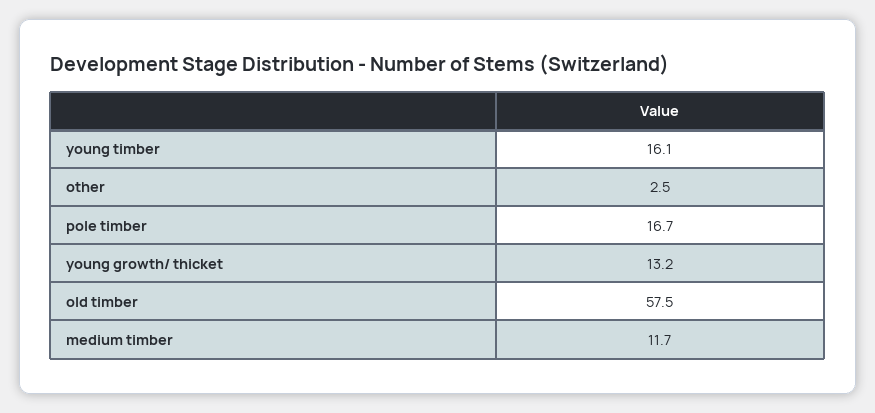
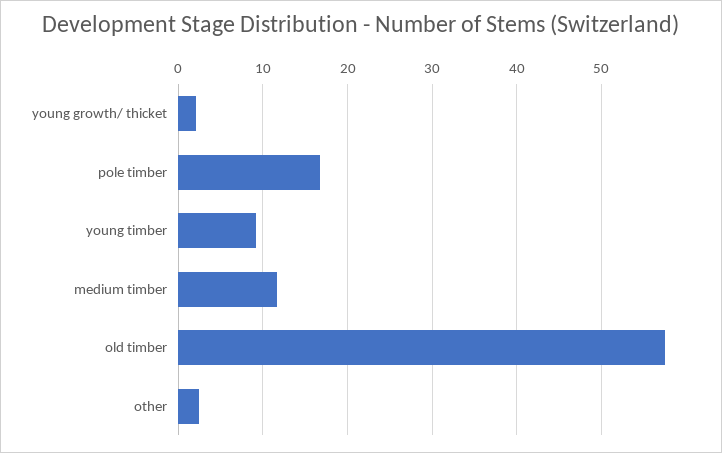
  {
-   "young timber": 16.1,
+   "young timber": 9,
    "other": 2.5,
    "pole timber": 16.7,
-   "young growth/ thicket": 13.2,
+   "young growth/ thicket": 2,
    "old timber": 57.5,
    "medium timber": 11.7
  }

